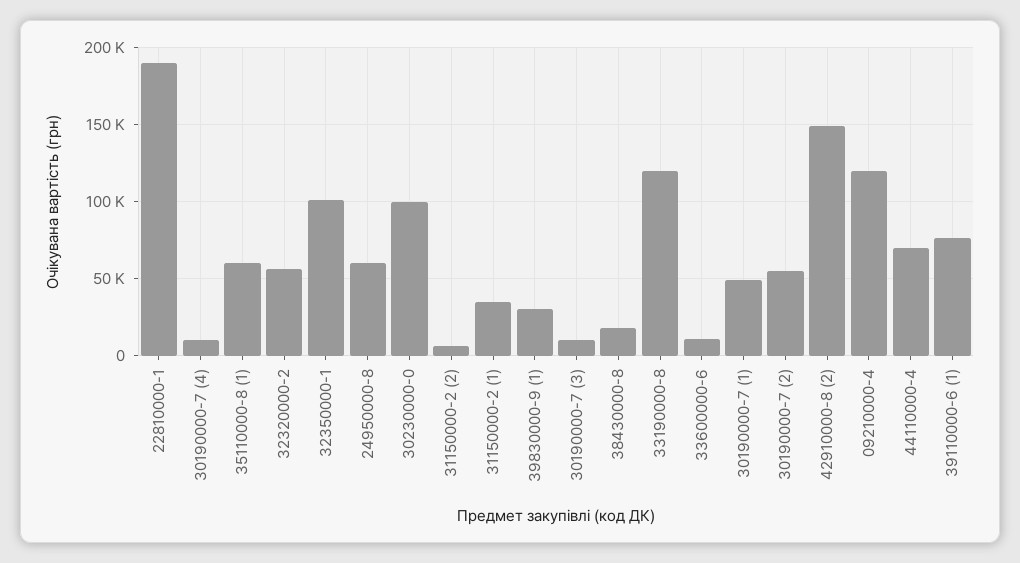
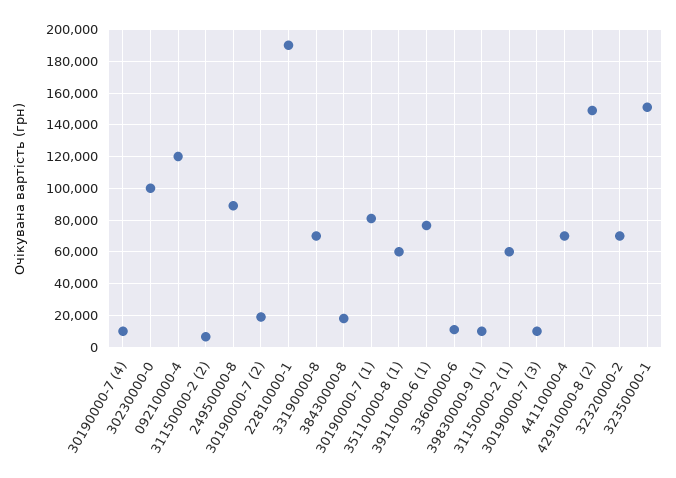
  {
    "22810000-1": 190000,
    "30190000-7 (4)": 10000,
    "35110000-8 (1)": 60000,
-   "32320000-2": 55000,
+   "32320000-2": 70000,
-   "32350000-1": 100000,
+   "32350000-1": 150000,
-   "24950000-8": 60000,
+   "24950000-8": 90000,
    "30230000-0": 100000,
    "31150000-2 (2)": 5000,
-   "31150000-2 (1)": 35000,
+   "31150000-2 (1)": 60000,
-   "39830000-9 (1)": 30000,
+   "39830000-9 (1)": 10000,
    "30190000-7 (3)": 10000,
    "38430000-8": 20000,
-   "33190000-8": 120000,
+   "33190000-8": 70000,
    "33600000-6": 10000,
-   "30190000-7 (1)": 50000,
+   "30190000-7 (1)": 80000,
-   "30190000-7 (2)": 55000,
+   "30190000-7 (2)": 20000,
    "42910000-8 (2)": 150000,
    "09210000-4": 120000,
    "44110000-4": 70000,
    "39110000-6 (1)": 75000
  }

